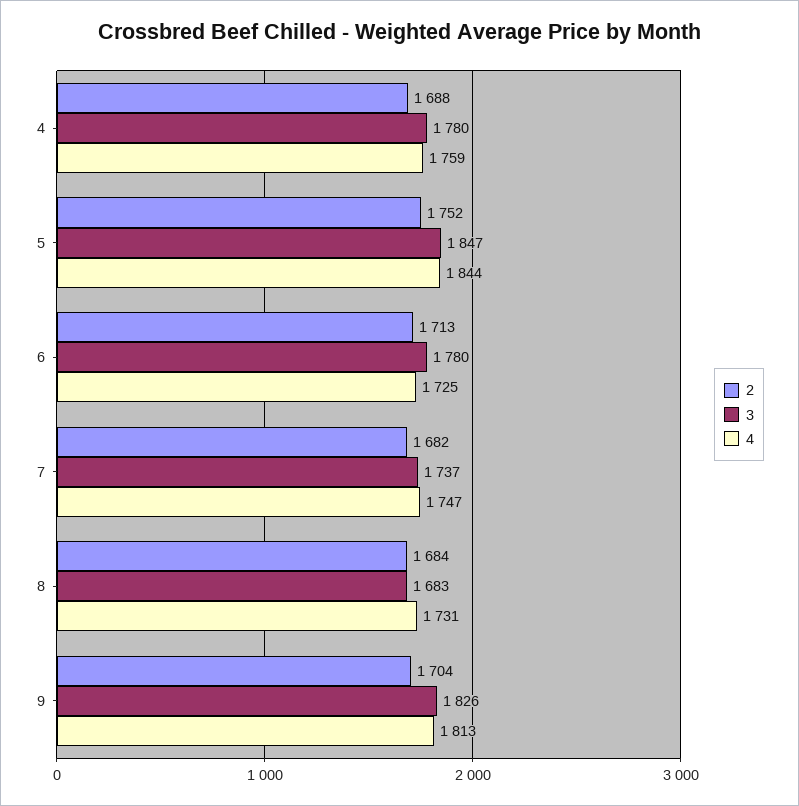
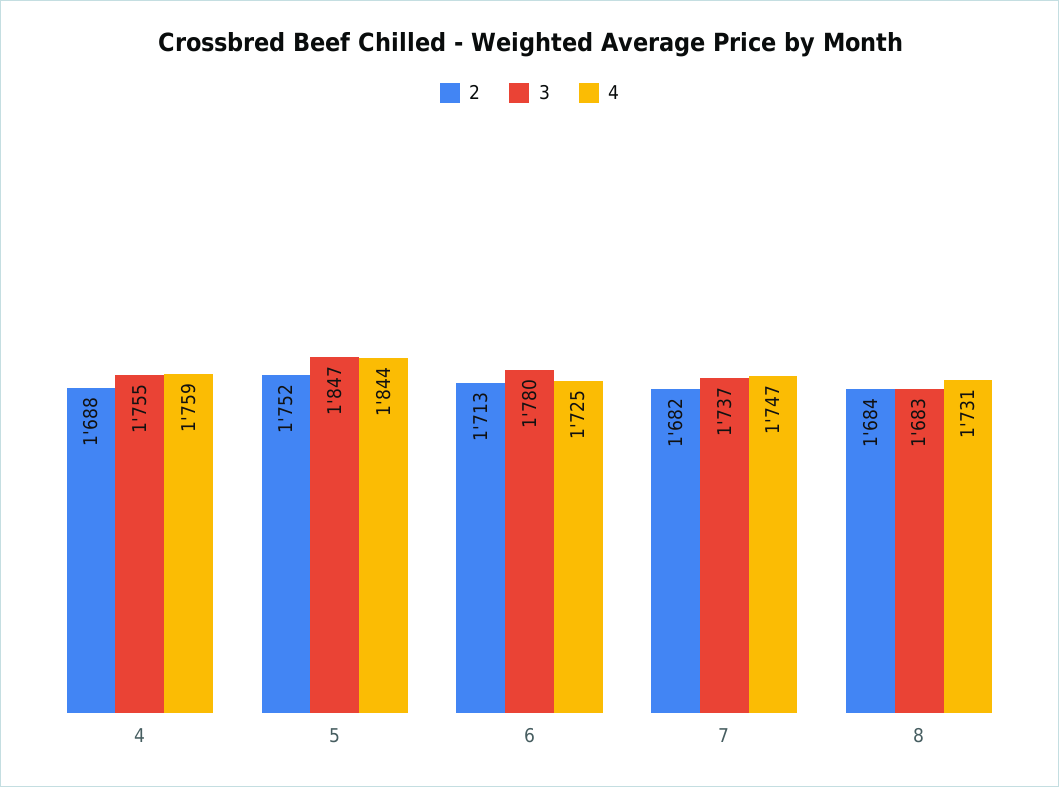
  {
    "2": {
      "4": 1688,
      "5": 1752,
      "6": 1713,
      "7": 1682,
-     "8": 1684,
+     "8": 1684
-     "9": 1704
    },
    "3": {
-     "4": 1780,
+     "4": 1755,
      "5": 1847,
      "6": 1780,
      "7": 1737,
-     "8": 1683,
+     "8": 1683
-     "9": 1826
    },
    "4": {
      "4": 1759,
      "5": 1844,
      "6": 1725,
      "7": 1747,
-     "8": 1731,
+     "8": 1731
-     "9": 1813
    }
  }

